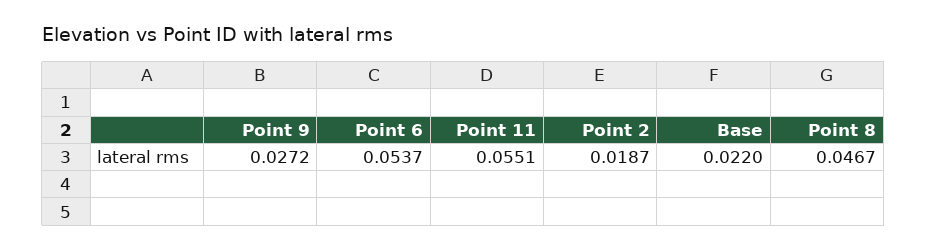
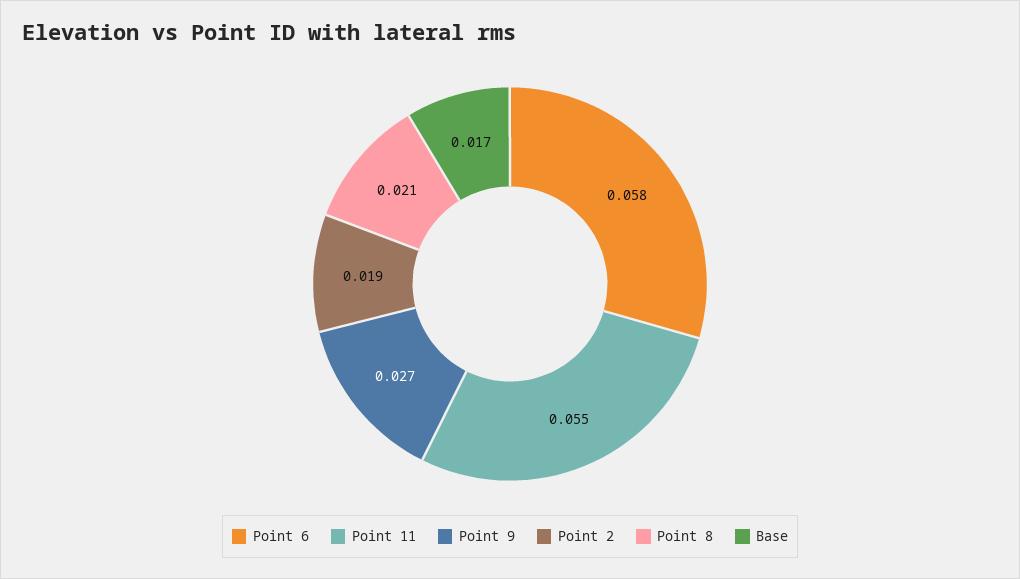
  {
    "Point 9": 0.0272,
-   "Point 6": 0.0537,
+   "Point 6": 0.058,
    "Point 11": 0.0551,
    "Point 2": 0.0187,
-   "Base": 0.022,
+   "Base": 0.017,
-   "Point 8": 0.0467
+   "Point 8": 0.021
  }

